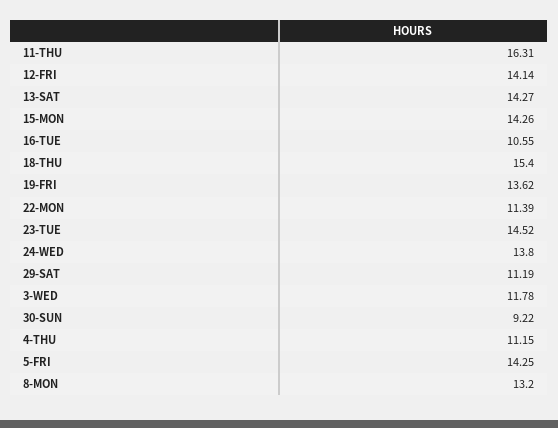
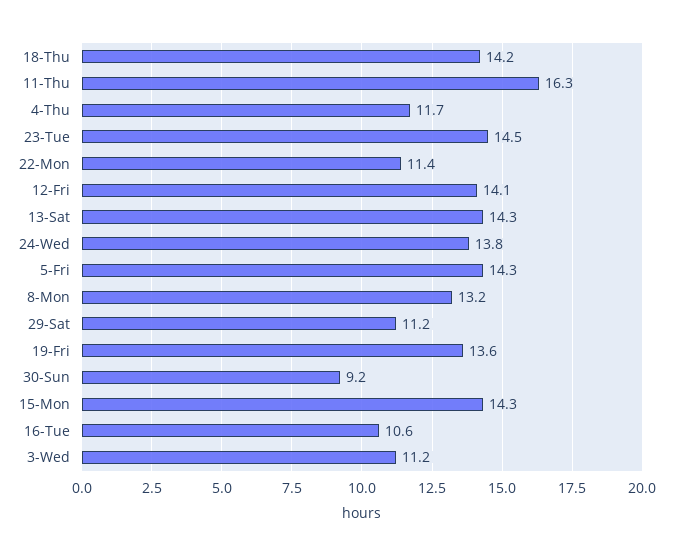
  {
    "11-THU": 16.31,
    "12-FRI": 14.14,
    "13-SAT": 14.27,
    "15-MON": 14.26,
    "16-TUE": 10.55,
-   "18-THU": 15.4,
+   "18-THU": 14.2,
    "19-FRI": 13.62,
    "22-MON": 11.39,
    "23-TUE": 14.52,
    "24-WED": 13.8,
    "29-SAT": 11.19,
-   "3-WED": 11.78,
+   "3-WED": 11.2,
    "30-SUN": 9.22,
-   "4-THU": 11.15,
+   "4-THU": 11.7,
    "5-FRI": 14.25,
    "8-MON": 13.2
  }

